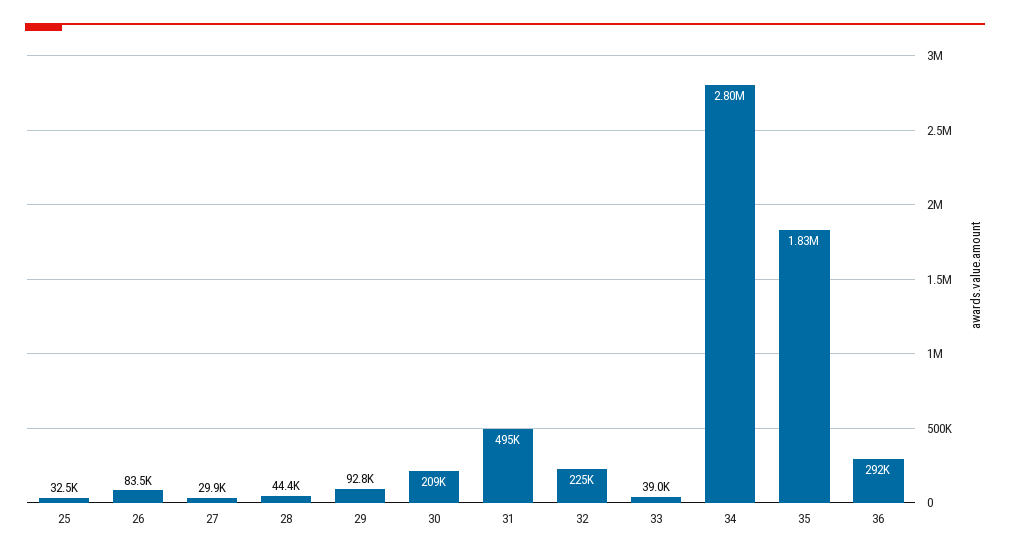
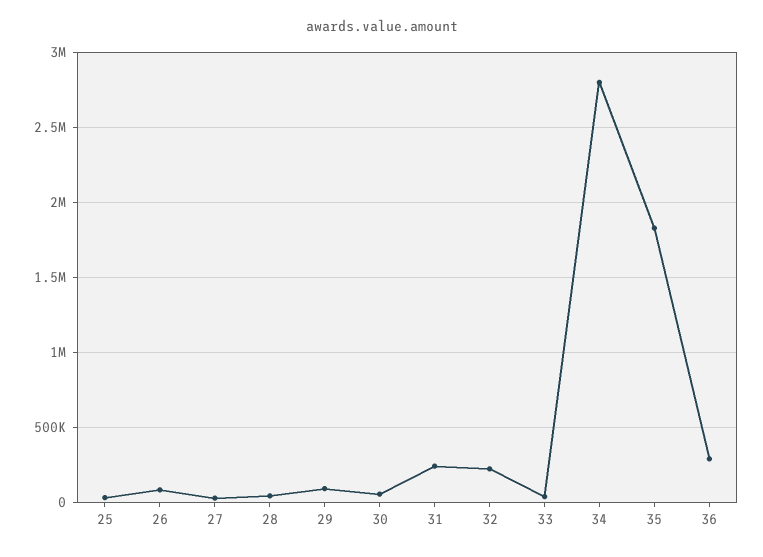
  {
    "25": 32500,
    "26": 83500,
    "27": 29900,
    "28": 44400,
    "29": 92800,
-   "30": 209000,
+   "30": 50000,
-   "31": 495000,
+   "31": 250000,
    "32": 225000,
    "33": 39000,
    "34": 2800000,
    "35": 1830000,
    "36": 292000
  }

